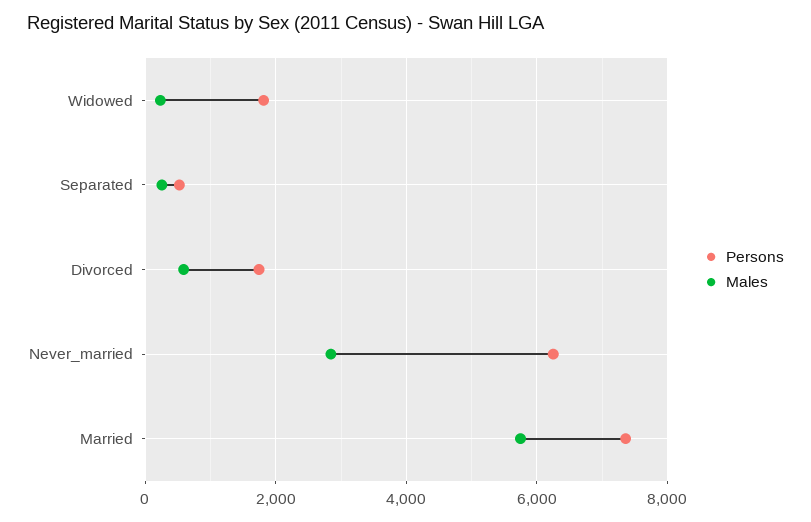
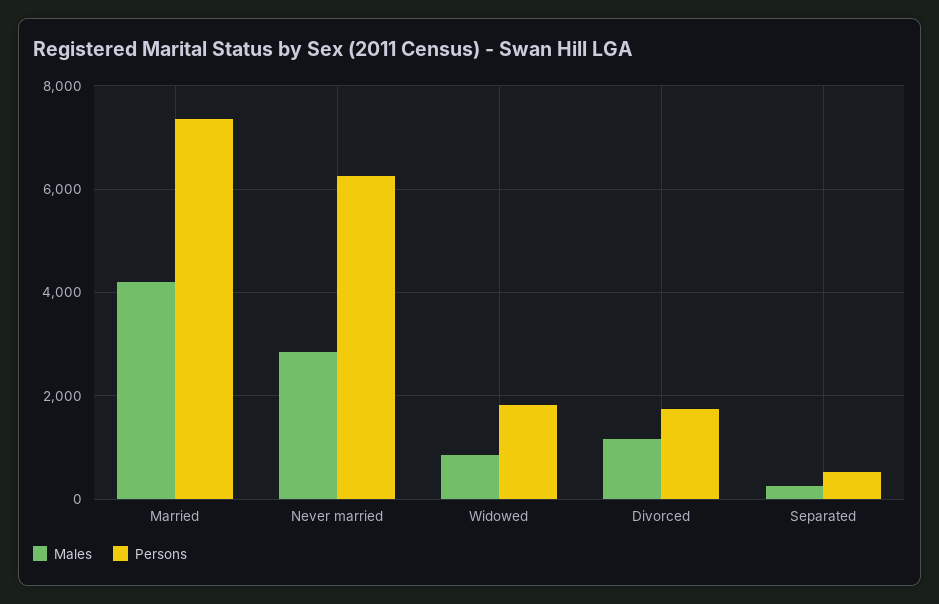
  {
    "Persons": {
      "Widowed": 1800,
      "Separated": 600,
      "Divorced": 1800,
      "Never_married": 6200,
      "Married": 7400
    },
    "Males": {
-     "Widowed": 200,
+     "Widowed": 800,
      "Separated": 200,
-     "Divorced": 600,
+     "Divorced": 1200,
      "Never_married": 2800,
-     "Married": 5800
+     "Married": 4200
    }
  }

